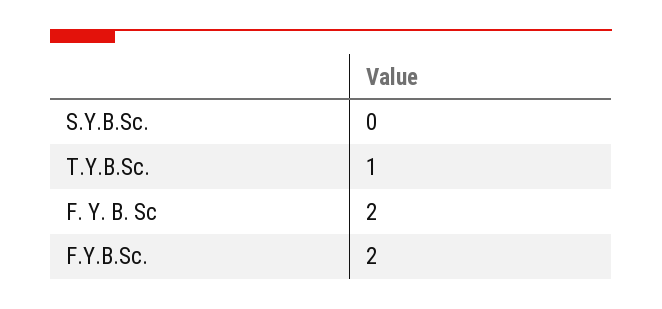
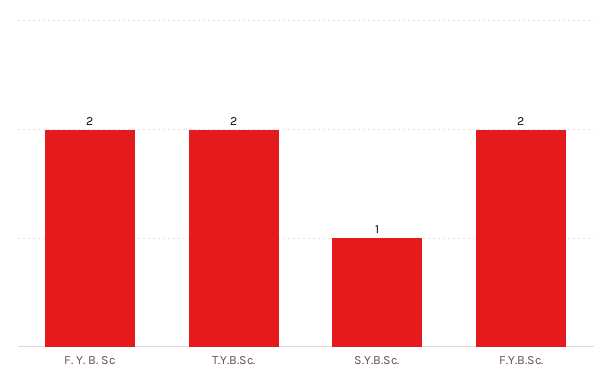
  {
-   "S.Y.B.Sc.": 0,
+   "S.Y.B.Sc.": 1,
-   "T.Y.B.Sc.": 1,
+   "T.Y.B.Sc.": 2,
    "F. Y. B. Sc": 2,
    "F.Y.B.Sc.": 2
  }

